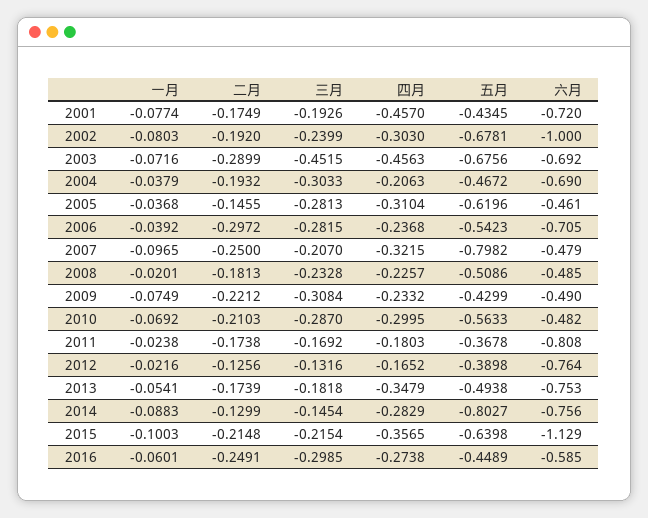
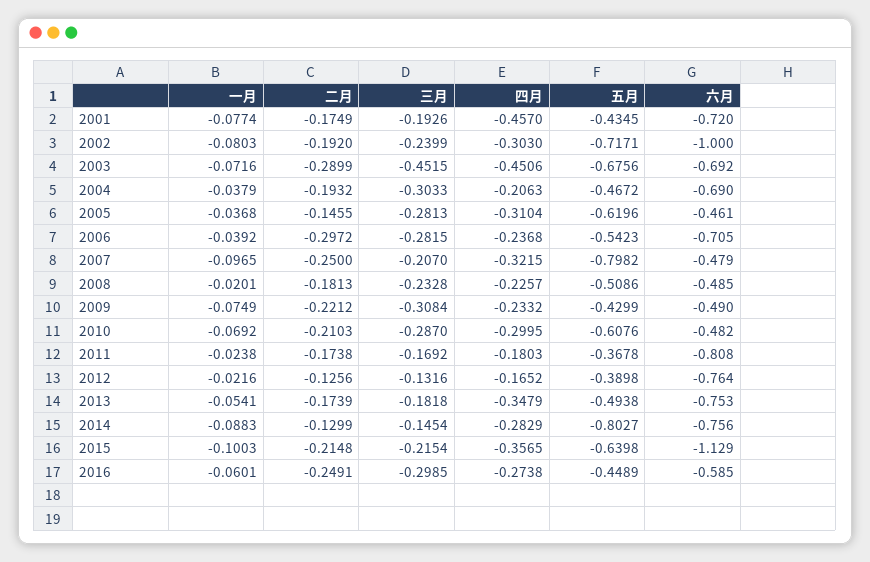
  {
    "一月": {
      "2001": -0.0774,
      "2002": -0.0803,
      "2003": -0.0716,
      "2004": -0.0379,
      "2005": -0.0368,
      "2006": -0.0392,
      "2007": -0.0965,
      "2008": -0.0201,
      "2009": -0.0749,
      "2010": -0.0692,
      "2011": -0.0238,
      "2012": -0.0216,
      "2013": -0.0541,
      "2014": -0.0883,
      "2015": -0.1003,
      "2016": -0.0601
    },
    "二月": {
      "2001": -0.1749,
      "2002": -0.192,
      "2003": -0.2899,
      "2004": -0.1932,
      "2005": -0.1455,
      "2006": -0.2972,
      "2007": -0.25,
      "2008": -0.1813,
      "2009": -0.2212,
      "2010": -0.2103,
      "2011": -0.1738,
      "2012": -0.1256,
      "2013": -0.1739,
      "2014": -0.1299,
      "2015": -0.2148,
      "2016": -0.2491
    },
    "三月": {
      "2001": -0.1926,
      "2002": -0.2399,
      "2003": -0.4515,
      "2004": -0.3033,
      "2005": -0.2813,
      "2006": -0.2815,
      "2007": -0.207,
      "2008": -0.2328,
      "2009": -0.3084,
      "2010": -0.287,
      "2011": -0.1692,
      "2012": -0.1316,
      "2013": -0.1818,
      "2014": -0.1454,
      "2015": -0.2154,
      "2016": -0.2985
    },
    "四月": {
      "2001": -0.457,
      "2002": -0.303,
-     "2003": -0.4563,
+     "2003": -0.4506,
      "2004": -0.2063,
      "2005": -0.3104,
      "2006": -0.2368,
      "2007": -0.3215,
      "2008": -0.2257,
      "2009": -0.2332,
      "2010": -0.2995,
      "2011": -0.1803,
      "2012": -0.1652,
      "2013": -0.3479,
      "2014": -0.2829,
      "2015": -0.3565,
      "2016": -0.2738
    },
    "五月": {
      "2001": -0.4345,
-     "2002": -0.6781,
+     "2002": -0.7171,
      "2003": -0.6756,
      "2004": -0.4672,
      "2005": -0.6196,
      "2006": -0.5423,
      "2007": -0.7982,
      "2008": -0.5086,
      "2009": -0.4299,
-     "2010": -0.5633,
+     "2010": -0.6076,
      "2011": -0.3678,
      "2012": -0.3898,
      "2013": -0.4938,
      "2014": -0.8027,
      "2015": -0.6398,
      "2016": -0.4489
    },
    "六月": {
      "2001": -0.72,
      "2002": -1,
      "2003": -0.692,
      "2004": -0.69,
      "2005": -0.461,
      "2006": -0.705,
      "2007": -0.479,
      "2008": -0.485,
      "2009": -0.49,
      "2010": -0.482,
      "2011": -0.808,
      "2012": -0.764,
      "2013": -0.753,
      "2014": -0.756,
      "2015": -1.129,
      "2016": -0.585
    }
  }

